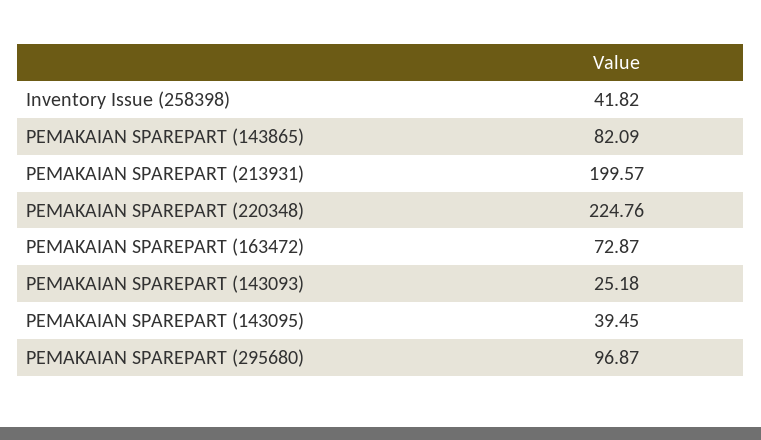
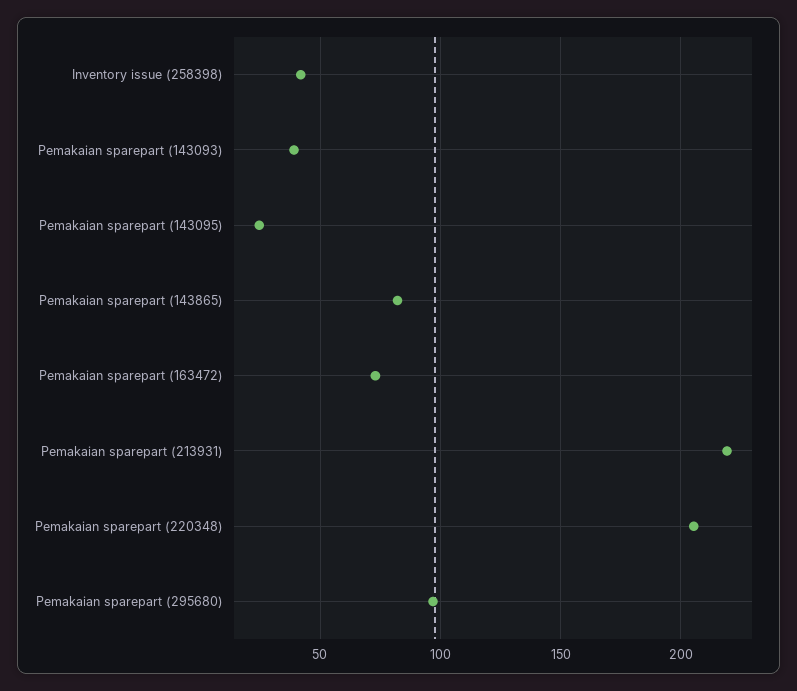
  {
    "Inventory Issue (258398)": 41.82,
    "PEMAKAIAN SPAREPART (143865)": 82.09,
-   "PEMAKAIAN SPAREPART (213931)": 199.57,
+   "PEMAKAIAN SPAREPART (213931)": 220,
-   "PEMAKAIAN SPAREPART (220348)": 224.76,
+   "PEMAKAIAN SPAREPART (220348)": 205,
    "PEMAKAIAN SPAREPART (163472)": 72.87,
-   "PEMAKAIAN SPAREPART (143093)": 25.18,
+   "PEMAKAIAN SPAREPART (143093)": 40,
-   "PEMAKAIAN SPAREPART (143095)": 39.45,
+   "PEMAKAIAN SPAREPART (143095)": 25,
    "PEMAKAIAN SPAREPART (295680)": 96.87
  }

